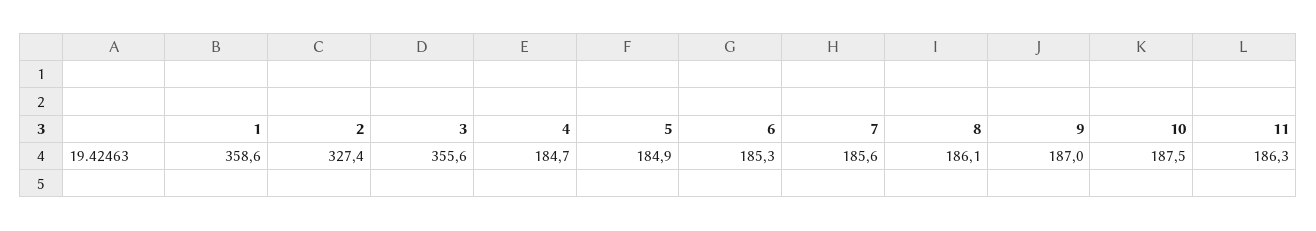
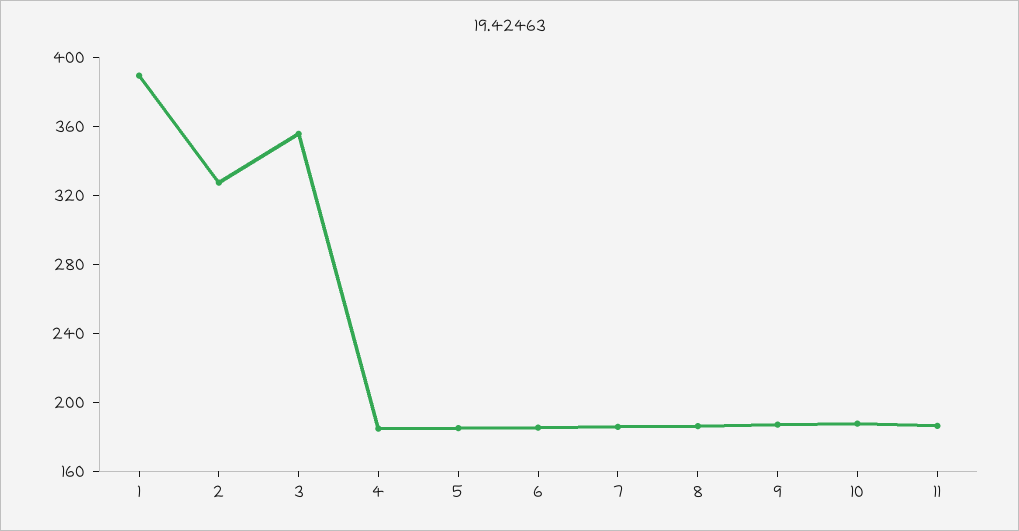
  {
-   "1": 358.6,
+   "1": 390,
    "2": 327.4,
    "3": 355.6,
    "4": 184.7,
    "5": 184.9,
    "6": 185.3,
    "7": 185.6,
    "8": 186.1,
    "9": 187,
    "10": 187.5,
    "11": 186.3
  }

